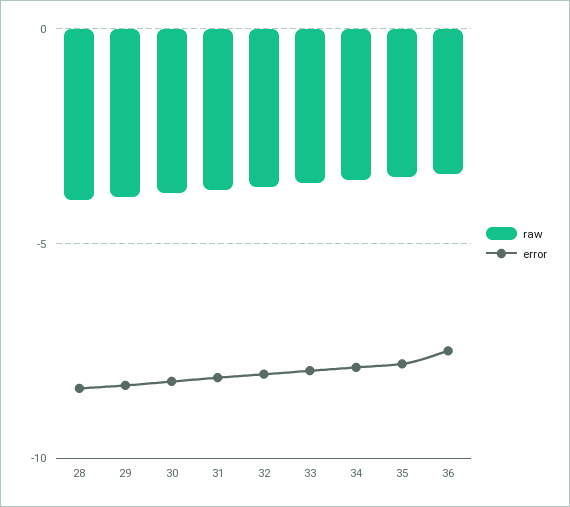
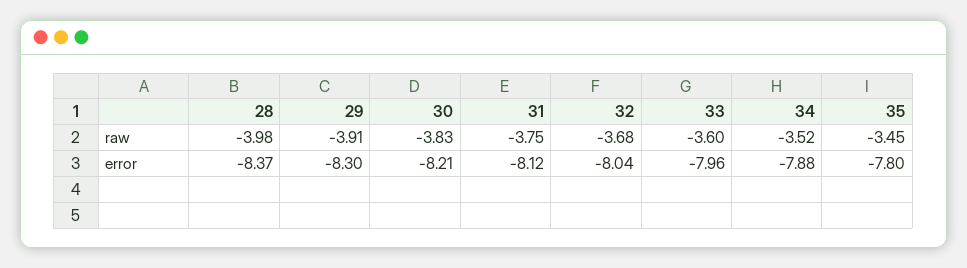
  {
    "raw": {
      "28": -3.98,
      "29": -3.91,
      "30": -3.83,
      "31": -3.75,
      "32": -3.68,
      "33": -3.6,
      "34": -3.52,
-     "35": -3.45,
+     "35": -3.45
-     "36": -3.5
    },
    "error": {
      "28": -8.37,
      "29": -8.3,
      "30": -8.21,
      "31": -8.12,
      "32": -8.04,
      "33": -7.96,
      "34": -7.88,
-     "35": -7.8,
+     "35": -7.8
-     "36": -7.5
    }
  }

